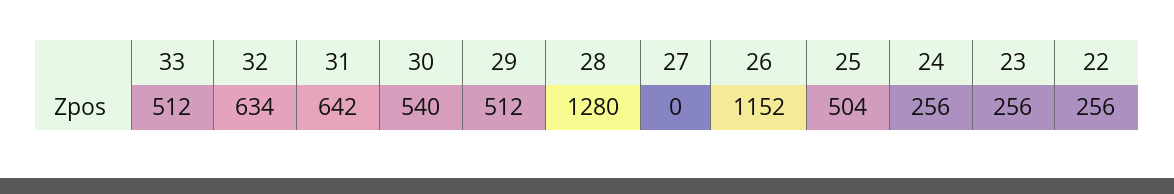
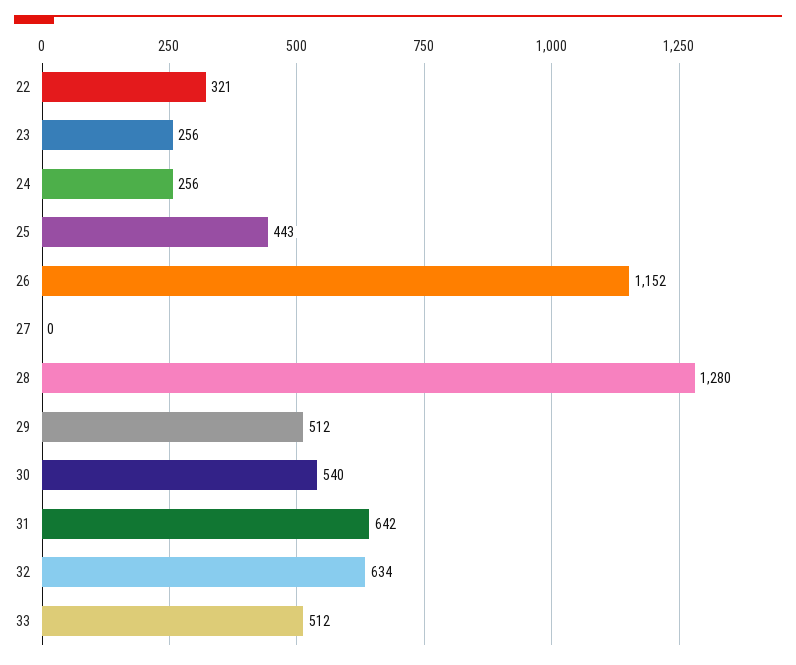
  {
    "33": 512,
    "32": 634,
    "31": 642,
    "30": 540,
    "29": 512,
    "28": 1280,
    "27": 0,
    "26": 1152,
-   "25": 504,
+   "25": 443,
    "24": 256,
    "23": 256,
-   "22": 256
+   "22": 321
  }

